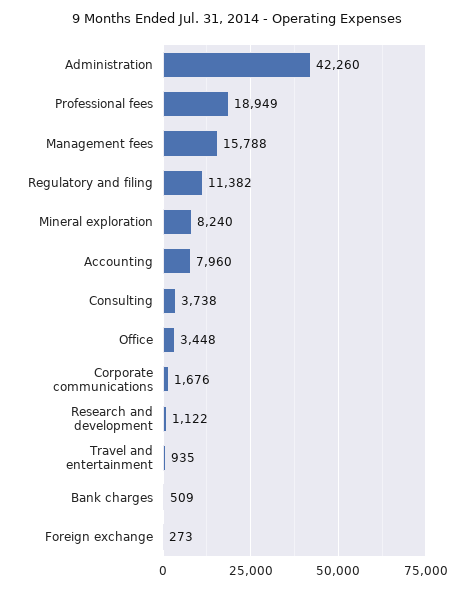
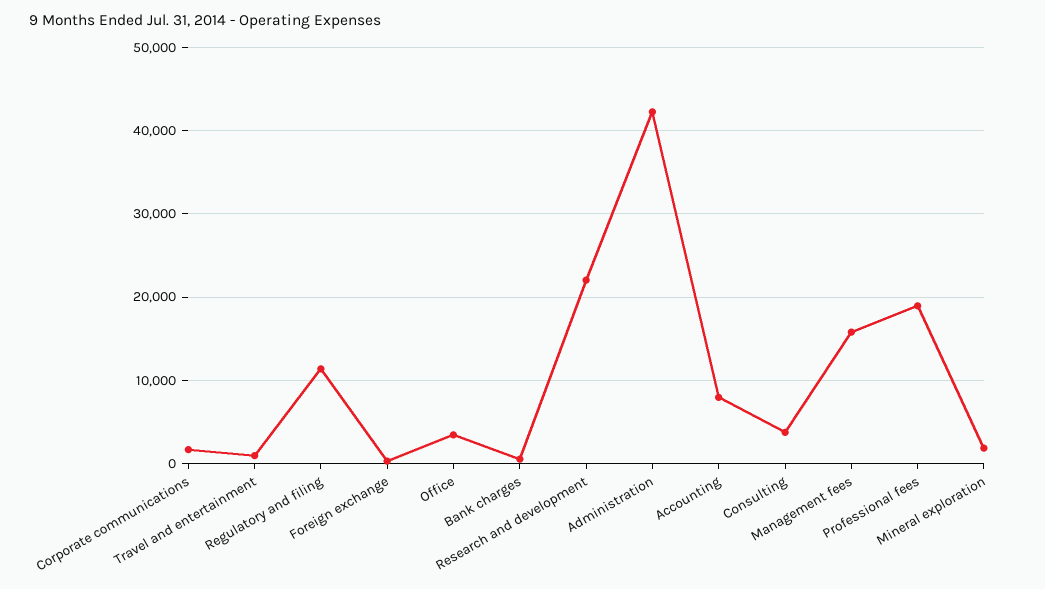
  {
    "Administration": 42260,
    "Professional fees": 18949,
    "Management fees": 15788,
    "Regulatory and filing": 11382,
-   "Mineral exploration": 8240,
+   "Mineral exploration": 2000,
    "Accounting": 7960,
    "Consulting": 3738,
    "Office": 3448,
    "Corporate communications": 1676,
-   "Research and development": 1122,
+   "Research and development": 22000,
    "Travel and entertainment": 935,
    "Bank charges": 509,
    "Foreign exchange": 273
  }

